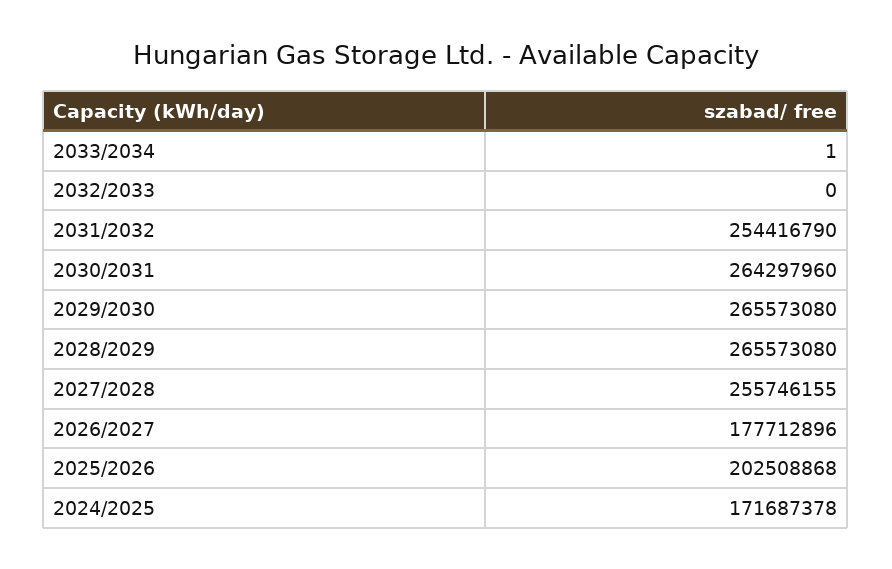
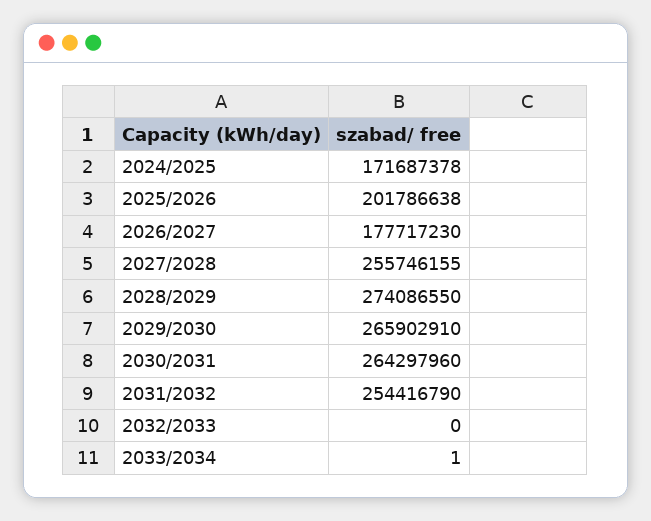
  {
    "2033/2034": 1,
    "2032/2033": 0,
    "2031/2032": 254416790,
    "2030/2031": 264297960,
-   "2029/2030": 265573080,
+   "2029/2030": 265902910,
-   "2028/2029": 265573080,
+   "2028/2029": 274086550,
    "2027/2028": 255746155,
-   "2026/2027": 177712896,
+   "2026/2027": 177717230,
-   "2025/2026": 202508868,
+   "2025/2026": 201786638,
    "2024/2025": 171687378
  }

